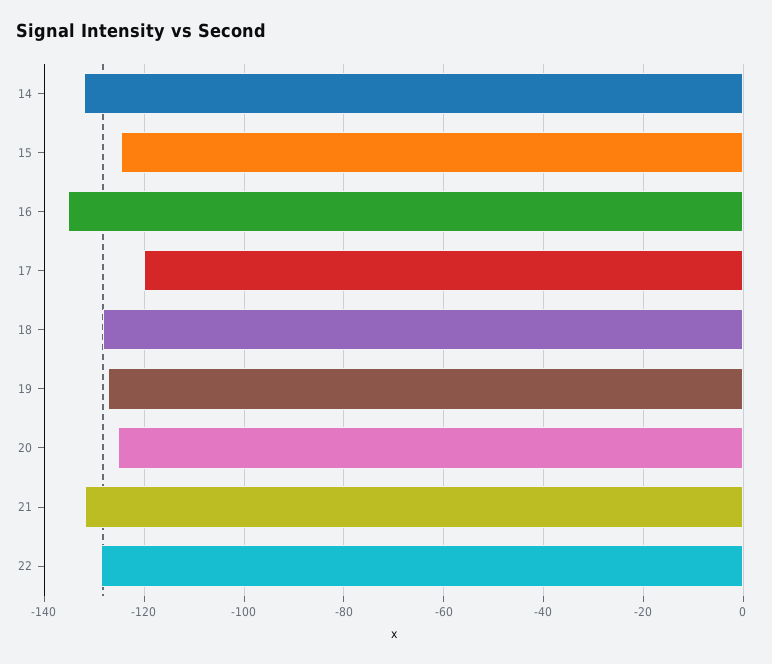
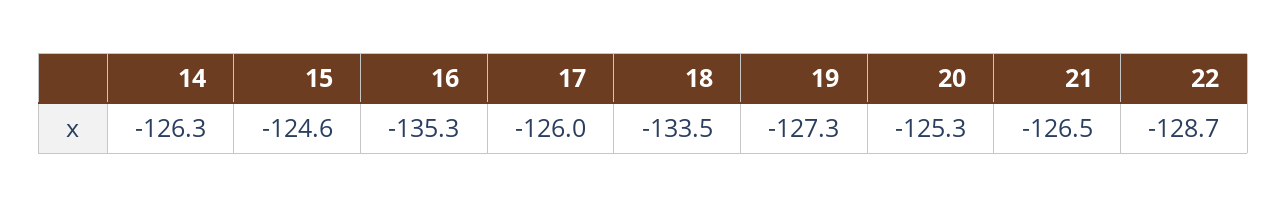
  {
-   "14": -132,
+   "14": -126.3,
    "15": -124.6,
    "16": -135.3,
-   "17": -120,
+   "17": -126,
-   "18": -128,
+   "18": -133.5,
    "19": -127.3,
    "20": -125.3,
-   "21": -132,
+   "21": -126.5,
    "22": -128.7
  }

